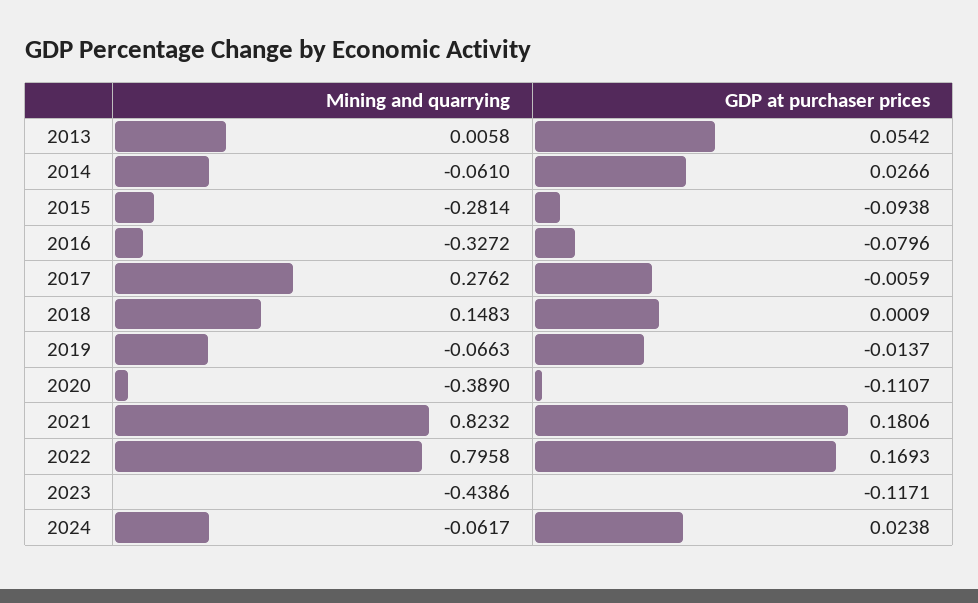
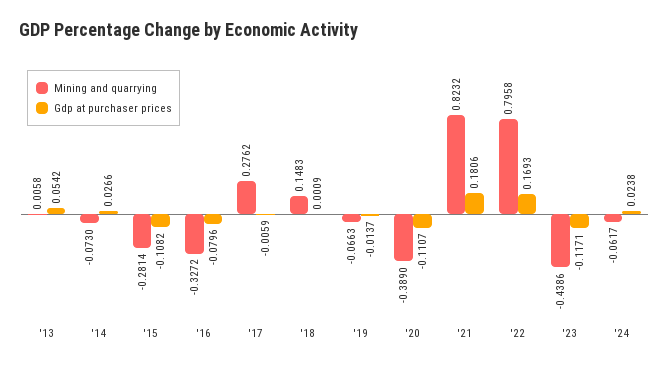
  {
    "Mining and quarrying": {
      "2013": 0.0058,
-     "2014": -0.061,
+     "2014": -0.073,
      "2015": -0.2814,
      "2016": -0.3272,
      "2017": 0.2762,
      "2018": 0.1483,
      "2019": -0.0663,
      "2020": -0.389,
      "2021": 0.8232,
      "2022": 0.7958,
      "2023": -0.4386,
      "2024": -0.0617
    },
    "GDP at purchaser prices": {
      "2013": 0.0542,
      "2014": 0.0266,
-     "2015": -0.0938,
+     "2015": -0.1082,
      "2016": -0.0796,
      "2017": -0.0059,
      "2018": 0.0009,
      "2019": -0.0137,
      "2020": -0.1107,
      "2021": 0.1806,
      "2022": 0.1693,
      "2023": -0.1171,
      "2024": 0.0238
    }
  }

